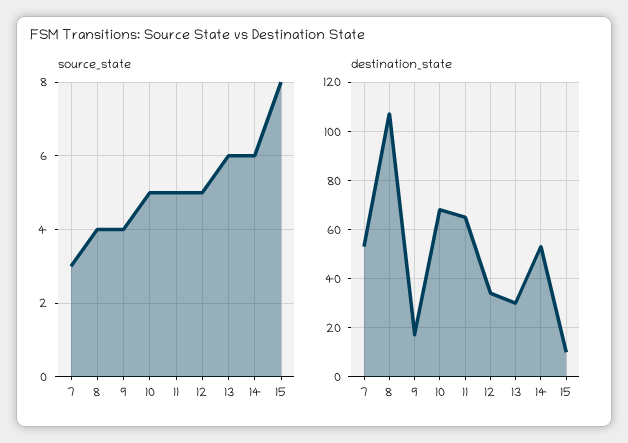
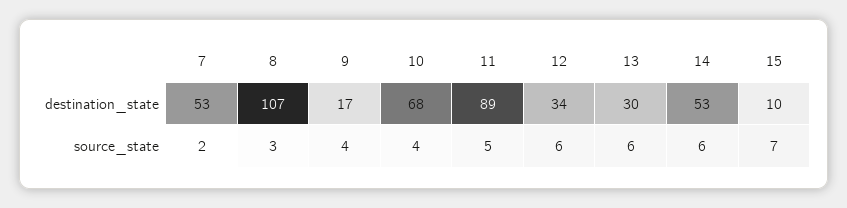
  {
    "source_state": {
-     "7": 3,
+     "7": 2,
-     "8": 4,
+     "8": 3,
      "9": 4,
-     "10": 5,
+     "10": 4,
      "11": 5,
-     "12": 5,
+     "12": 6,
      "13": 6,
      "14": 6,
-     "15": 8
+     "15": 7
    },
    "destination_state": {
      "7": 53,
      "8": 107,
      "9": 17,
      "10": 68,
-     "11": 65,
+     "11": 89,
      "12": 34,
      "13": 30,
      "14": 53,
      "15": 10
    }
  }

